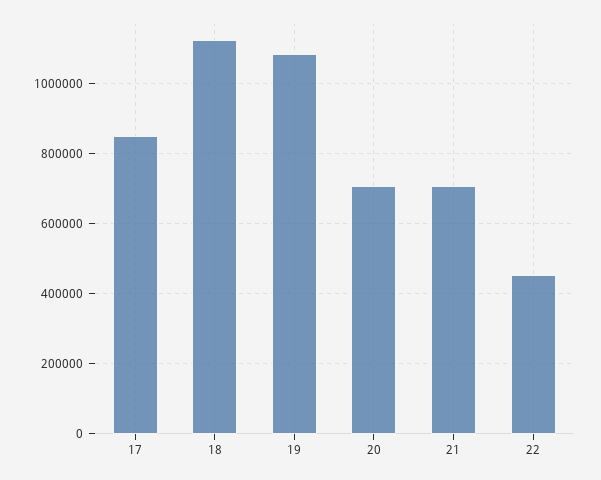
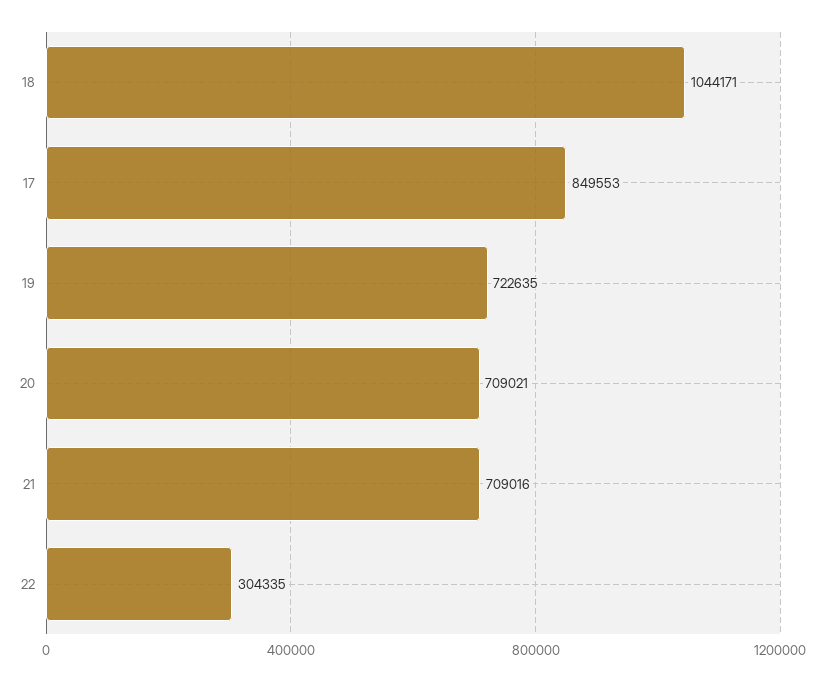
  {
    "17": 849553,
-   "18": 1120000,
+   "18": 1044171,
-   "19": 1080000,
+   "19": 722635,
    "20": 709021,
    "21": 709016,
-   "22": 460000
+   "22": 304335
  }

